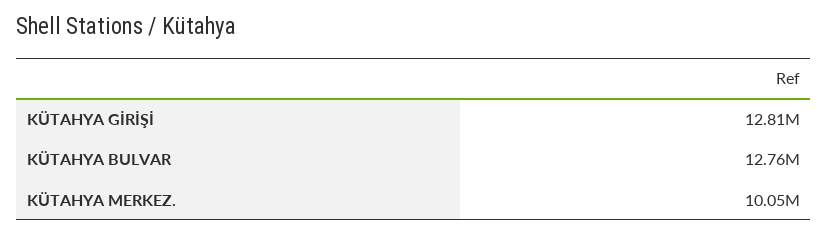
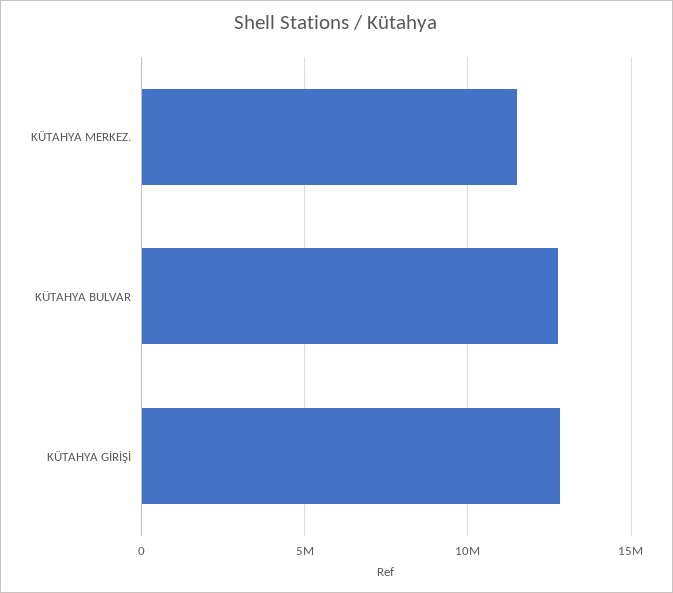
  {
    "KÜTAHYA GİRİŞİ": 12810000,
    "KÜTAHYA BULVAR": 12760000,
-   "KÜTAHYA MERKEZ.": 10050000
+   "KÜTAHYA MERKEZ.": 11500000
  }

